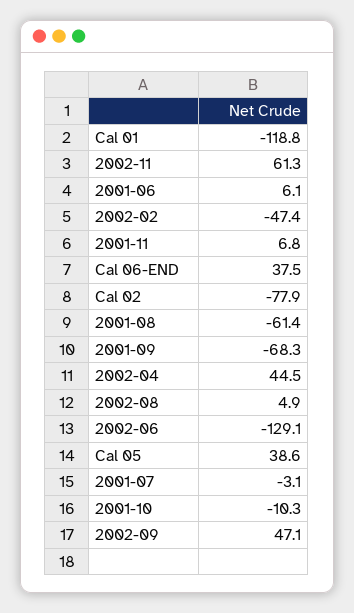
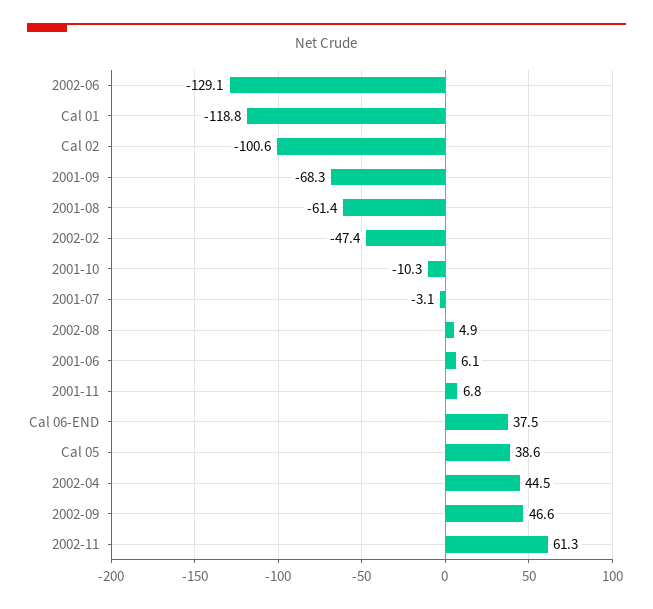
  {
    "Cal 01": -118.8,
    "2002-11": 61.3,
    "2001-06": 6.1,
    "2002-02": -47.4,
    "2001-11": 6.8,
    "Cal 06-END": 37.5,
-   "Cal 02": -77.9,
+   "Cal 02": -100.6,
    "2001-08": -61.4,
    "2001-09": -68.3,
    "2002-04": 44.5,
    "2002-08": 4.9,
    "2002-06": -129.1,
    "Cal 05": 38.6,
    "2001-07": -3.1,
    "2001-10": -10.3,
-   "2002-09": 47.1
+   "2002-09": 46.6
  }

